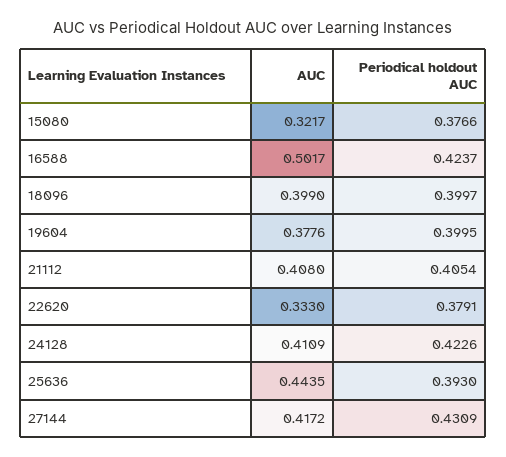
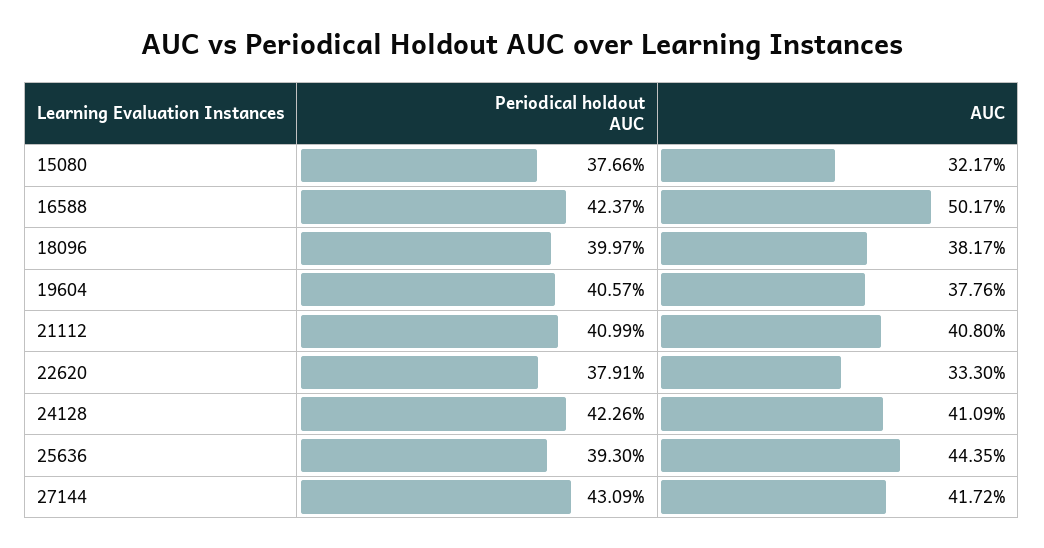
  {
    "AUC": {
      "15080": 0.3217,
      "16588": 0.5017,
-     "18096": 0.399,
+     "18096": 0.3817,
      "19604": 0.3776,
      "21112": 0.408,
      "22620": 0.333,
      "24128": 0.4109,
      "25636": 0.4435,
      "27144": 0.4172
    },
    "Periodical holdout AUC": {
      "15080": 0.3766,
      "16588": 0.4237,
      "18096": 0.3997,
-     "19604": 0.3995,
+     "19604": 0.4057,
-     "21112": 0.4054,
+     "21112": 0.4099,
      "22620": 0.3791,
      "24128": 0.4226,
      "25636": 0.393,
      "27144": 0.4309
    }
  }

